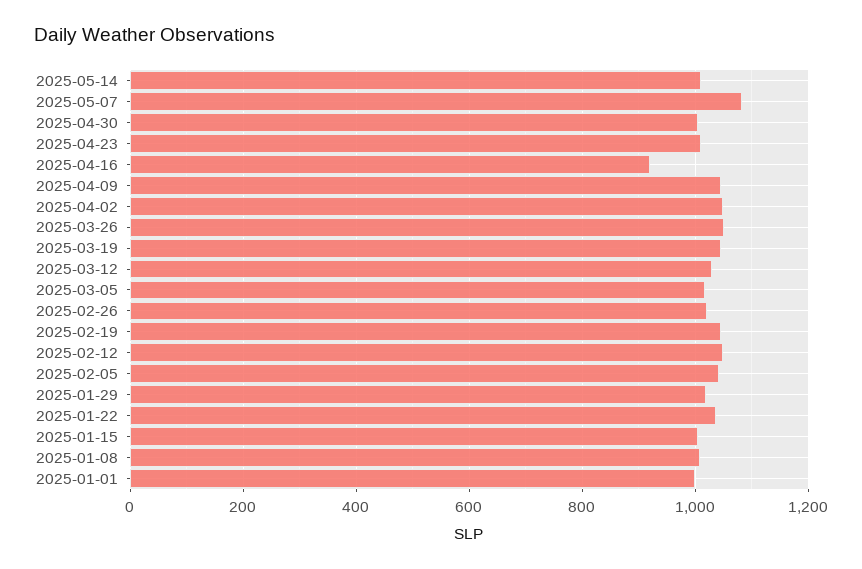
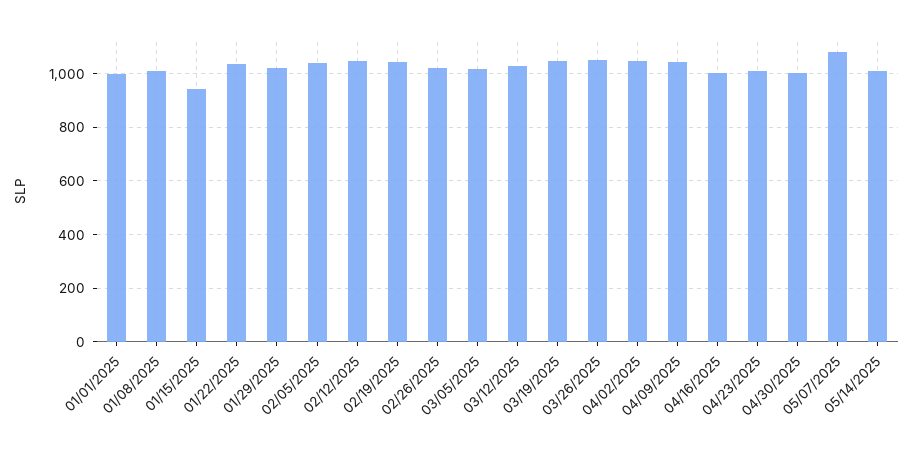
  {
    "2025-05-14": 1000,
    "2025-05-07": 1080,
    "2025-04-30": 1000,
    "2025-04-23": 1020,
-   "2025-04-16": 920,
+   "2025-04-16": 1000,
    "2025-04-09": 1040,
    "2025-04-02": 1040,
    "2025-03-26": 1060,
    "2025-03-19": 1040,
    "2025-03-12": 1020,
    "2025-03-05": 1020,
    "2025-02-26": 1020,
    "2025-02-19": 1040,
    "2025-02-12": 1040,
    "2025-02-05": 1040,
    "2025-01-29": 1020,
    "2025-01-22": 1040,
-   "2025-01-15": 1000,
+   "2025-01-15": 950,
    "2025-01-08": 1000,
    "2025-01-01": 1000
  }

